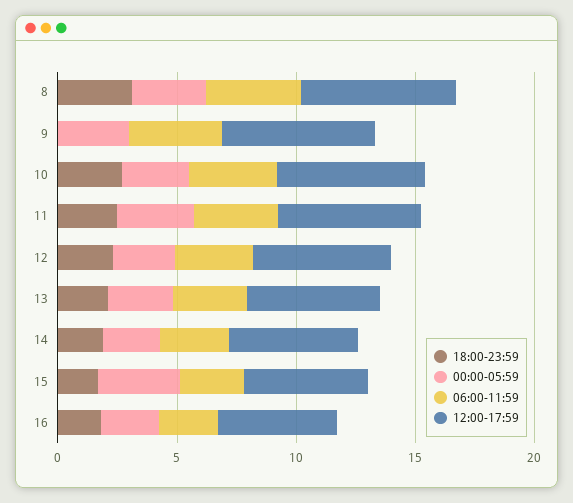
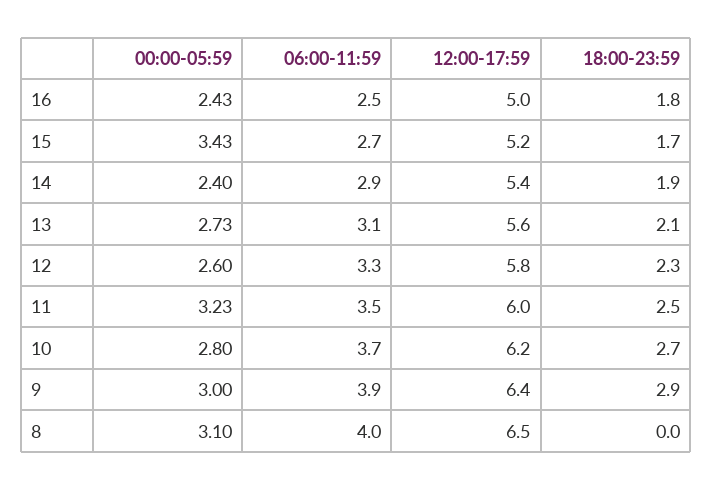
  {
    "18:00-23:59": {
-     "8": 3,
+     "8": 0,
-     "9": 0,
+     "9": 2.9,
      "10": 2.7,
      "11": 2.5,
      "12": 2.3,
      "13": 2.1,
      "14": 1.9,
      "15": 1.7,
      "16": 1.8
    },
    "00:00-05:59": {
      "8": 3.1,
      "9": 3,
      "10": 2.8,
      "11": 3.23,
      "12": 2.6,
      "13": 2.73,
      "14": 2.4,
      "15": 3.43,
      "16": 2.43
    },
    "06:00-11:59": {
      "8": 4,
      "9": 3.9,
      "10": 3.7,
      "11": 3.5,
      "12": 3.3,
      "13": 3.1,
      "14": 2.9,
      "15": 2.7,
      "16": 2.5
    },
    "12:00-17:59": {
      "8": 6.5,
      "9": 6.4,
      "10": 6.2,
      "11": 6,
      "12": 5.8,
      "13": 5.6,
      "14": 5.4,
      "15": 5.2,
      "16": 5
    }
  }

